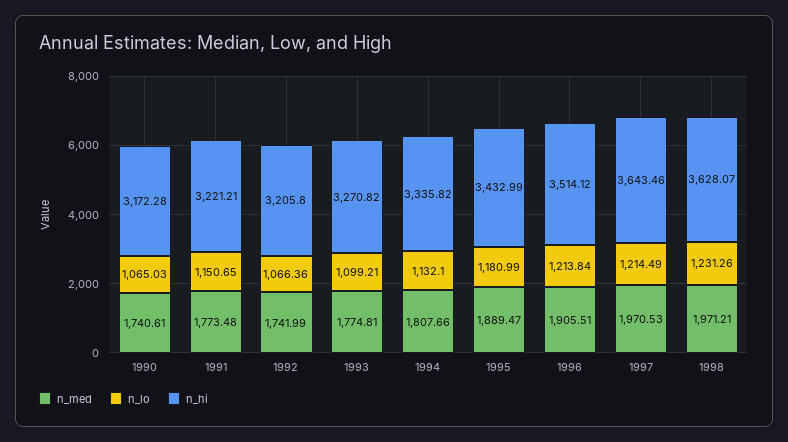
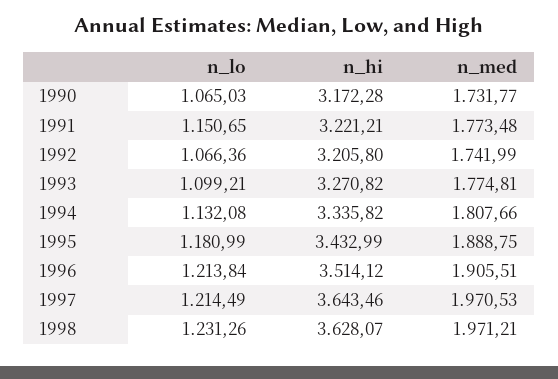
  {
    "n_med": {
-     "1990": 1740.61,
+     "1990": 1731.77,
      "1991": 1773.48,
      "1992": 1741.99,
      "1993": 1774.81,
      "1994": 1807.66,
-     "1995": 1889.47,
+     "1995": 1888.75,
      "1996": 1905.51,
      "1997": 1970.53,
      "1998": 1971.21
    },
    "n_lo": {
      "1990": 1065.03,
      "1991": 1150.65,
      "1992": 1066.36,
      "1993": 1099.21,
-     "1994": 1132.1,
+     "1994": 1132.08,
      "1995": 1180.99,
      "1996": 1213.84,
      "1997": 1214.49,
      "1998": 1231.26
    },
    "n_hi": {
      "1990": 3172.28,
      "1991": 3221.21,
      "1992": 3205.8,
      "1993": 3270.82,
      "1994": 3335.82,
      "1995": 3432.99,
      "1996": 3514.12,
      "1997": 3643.46,
      "1998": 3628.07
    }
  }

